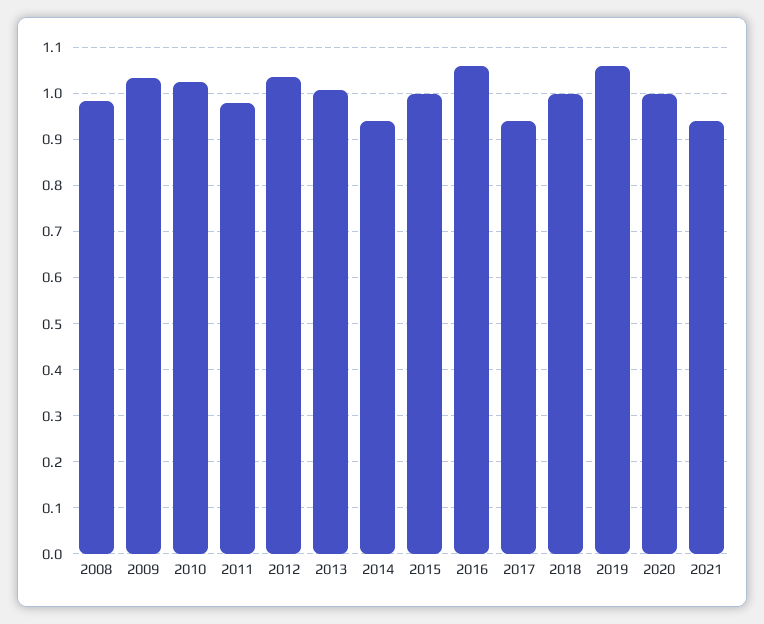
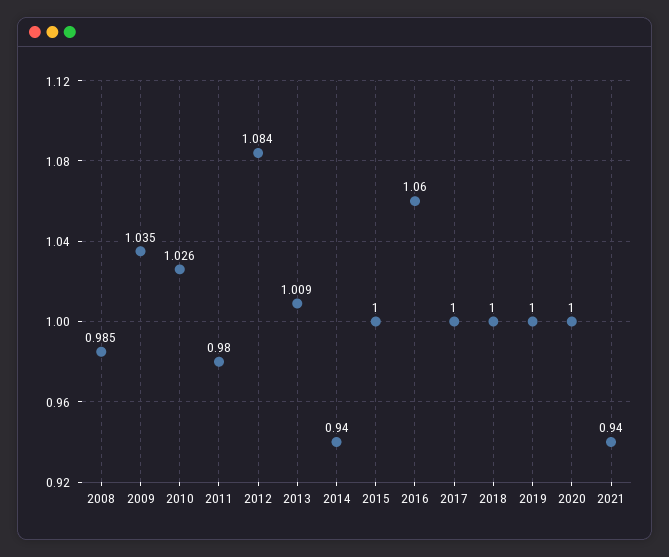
  {
    "2008": 0.985,
    "2009": 1.035,
    "2010": 1.026,
    "2011": 0.98,
-   "2012": 1.04,
+   "2012": 1.084,
    "2013": 1.009,
    "2014": 0.94,
    "2015": 1,
    "2016": 1.06,
-   "2017": 0.94,
+   "2017": 1,
    "2018": 1,
-   "2019": 1.06,
+   "2019": 1,
    "2020": 1,
    "2021": 0.94
  }

